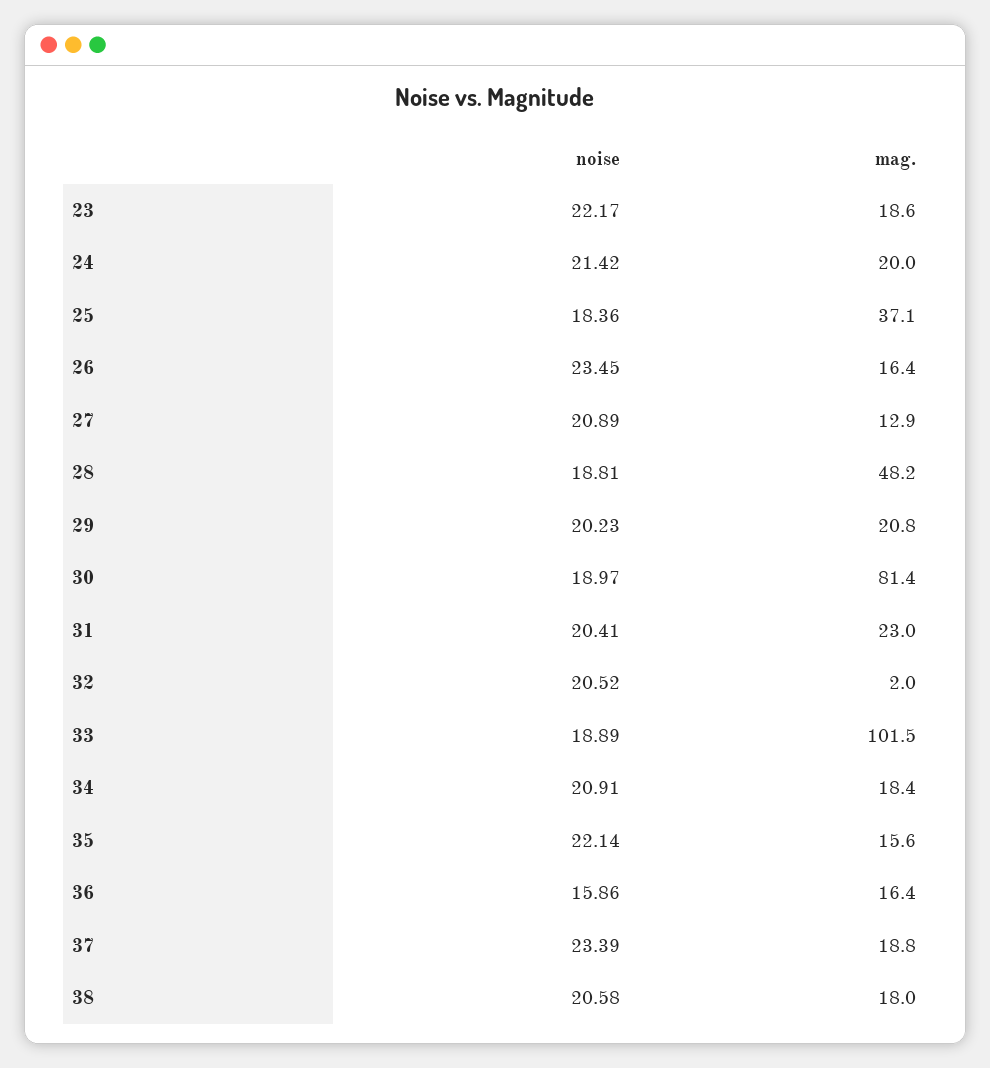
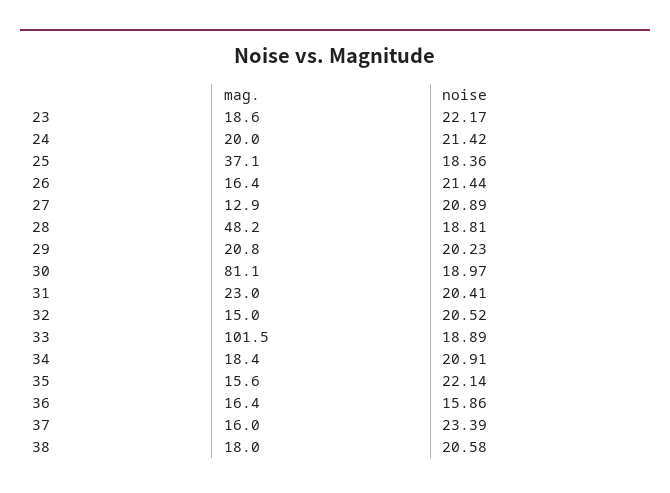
  {
    "noise": {
      "23": 22.17,
      "24": 21.42,
      "25": 18.36,
-     "26": 23.45,
+     "26": 21.44,
      "27": 20.89,
      "28": 18.81,
      "29": 20.23,
      "30": 18.97,
      "31": 20.41,
      "32": 20.52,
      "33": 18.89,
      "34": 20.91,
      "35": 22.14,
      "36": 15.86,
      "37": 23.39,
      "38": 20.58
    },
    "mag.": {
      "23": 18.6,
      "24": 20,
      "25": 37.1,
      "26": 16.4,
      "27": 12.9,
      "28": 48.2,
      "29": 20.8,
-     "30": 81.4,
+     "30": 81.1,
      "31": 23,
-     "32": 2,
+     "32": 15,
      "33": 101.5,
      "34": 18.4,
      "35": 15.6,
      "36": 16.4,
-     "37": 18.8,
+     "37": 16,
      "38": 18
    }
  }

